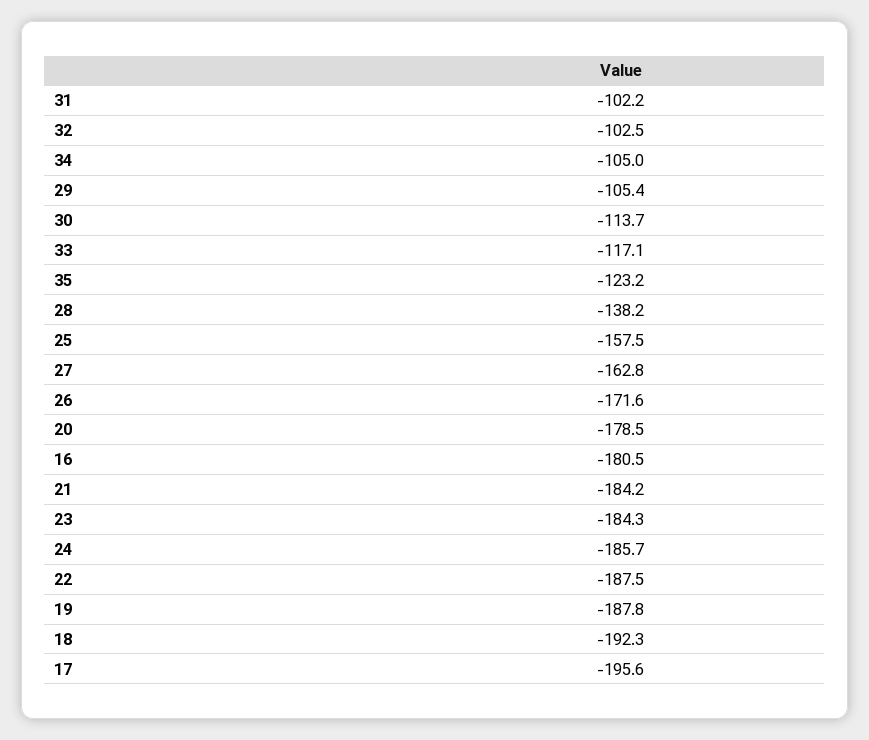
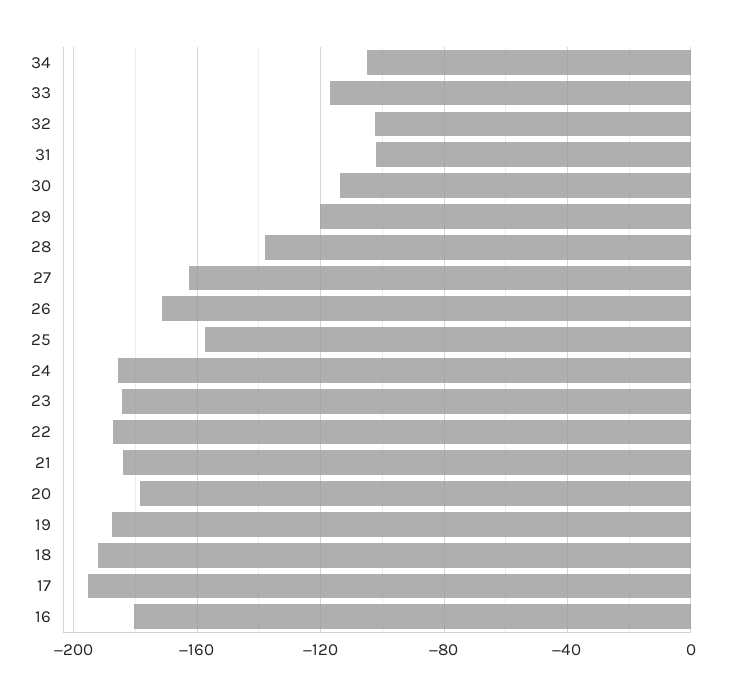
  {
    "31": -102.2,
    "32": -102.5,
    "34": -105,
-   "29": -105.4,
+   "29": -120,
    "30": -113.7,
    "33": -117.1,
-   "35": -123.2,
    "28": -138.2,
    "25": -157.5,
    "27": -162.8,
    "26": -171.6,
    "20": -178.5,
    "16": -180.5,
    "21": -184.2,
    "23": -184.3,
    "24": -185.7,
    "22": -187.5,
    "19": -187.8,
    "18": -192.3,
    "17": -195.6
  }

